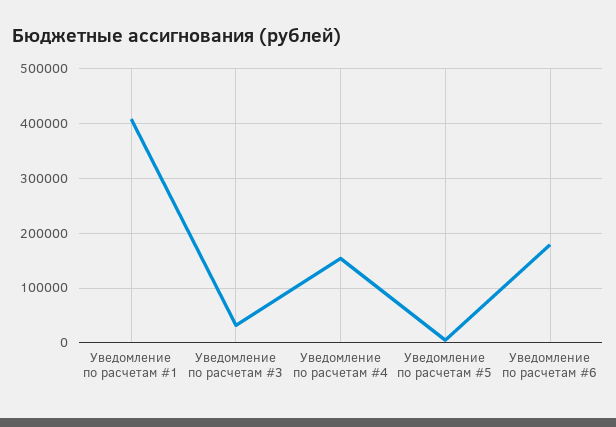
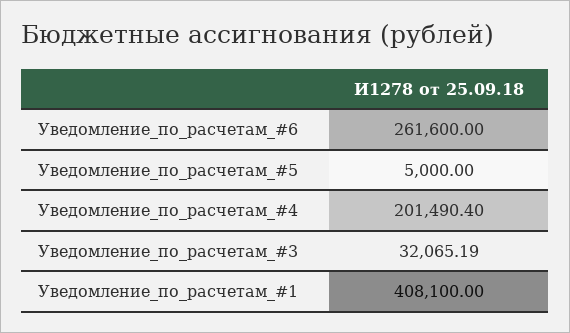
  {
    "Уведомление по расчетам #1": 408100,
    "Уведомление по расчетам #3": 32065.19,
-   "Уведомление по расчетам #4": 160000,
+   "Уведомление по расчетам #4": 201490.4,
    "Уведомление по расчетам #5": 5000,
-   "Уведомление по расчетам #6": 180000
+   "Уведомление по расчетам #6": 261600
  }

